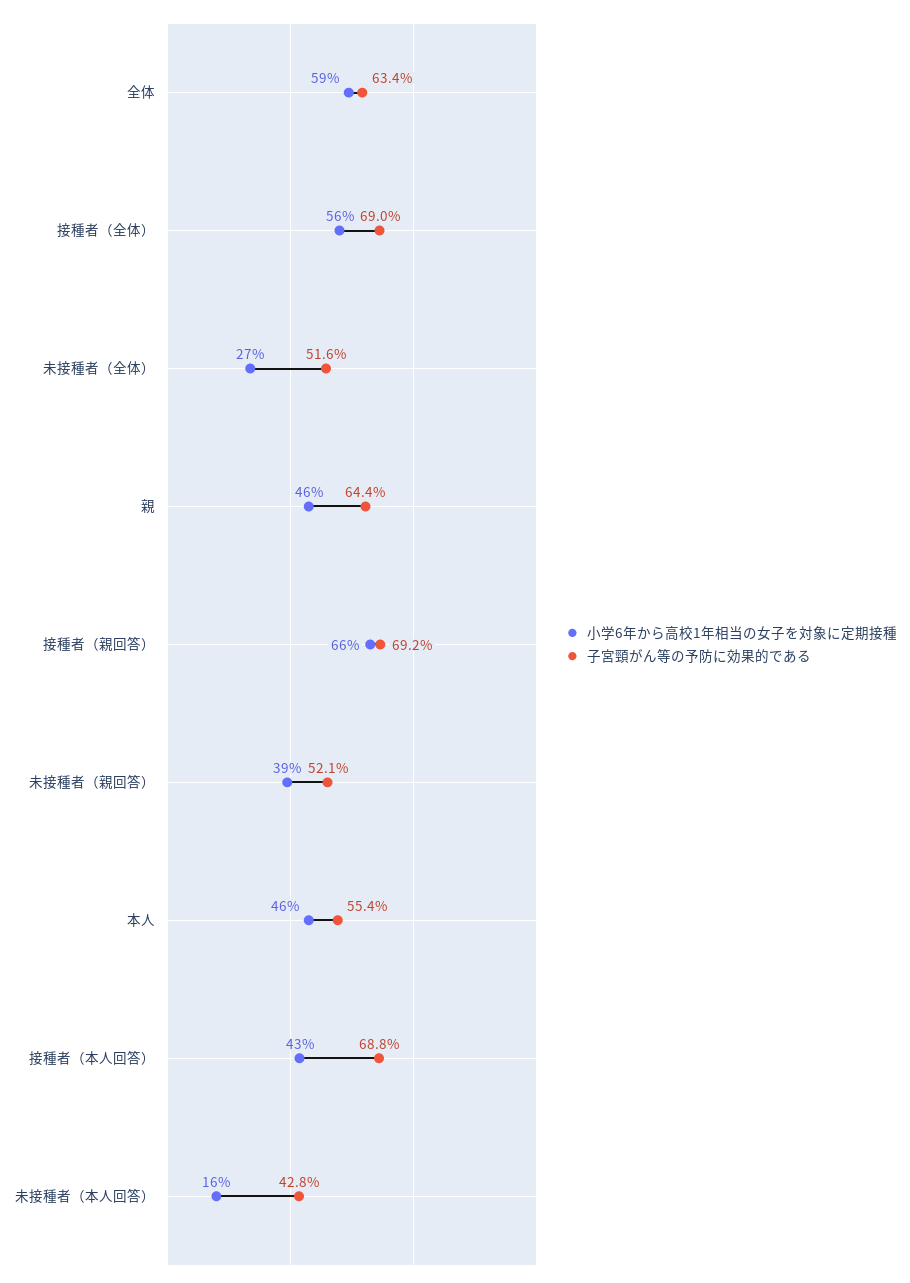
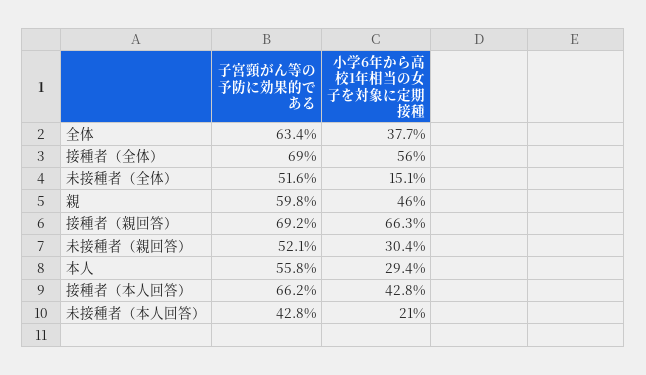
  {
    "小学6年から高校1年相当の女子を対象に定期接種": {
-     "全体": 59,
+     "全体": 37.7,
      "接種者（全体）": 56,
-     "未接種者（全体）": 27,
+     "未接種者（全体）": 15.1,
      "親": 46,
      "接種者（親回答）": 66.3,
-     "未接種者（親回答）": 39,
+     "未接種者（親回答）": 30.4,
-     "本人": 46,
+     "本人": 29.4,
      "接種者（本人回答）": 42.8,
-     "未接種者（本人回答）": 16
+     "未接種者（本人回答）": 21
    },
    "子宮頸がん等の予防に効果的である": {
      "全体": 63.4,
      "接種者（全体）": 69,
      "未接種者（全体）": 51.6,
-     "親": 64.4,
+     "親": 59.8,
      "接種者（親回答）": 69.2,
      "未接種者（親回答）": 52.1,
-     "本人": 55.4,
+     "本人": 55.8,
-     "接種者（本人回答）": 68.8,
+     "接種者（本人回答）": 66.2,
      "未接種者（本人回答）": 42.8
    }
  }

